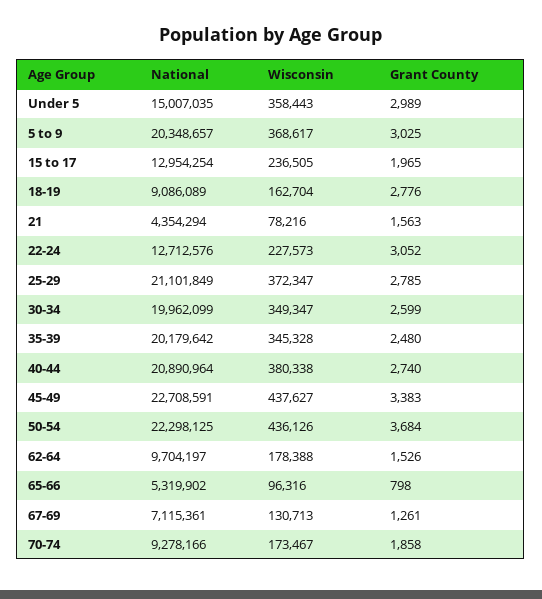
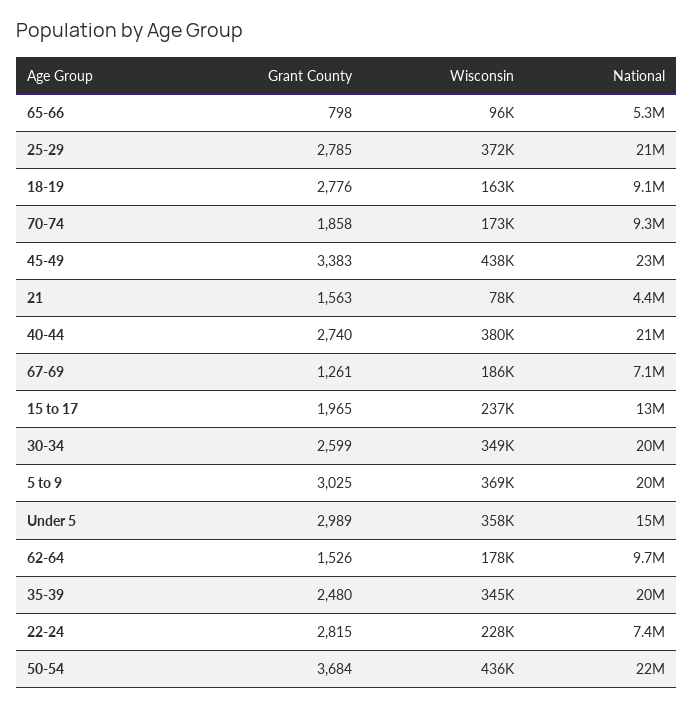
  {
    "National": {
      "Under 5": 15007035,
      "5 to 9": 20348657,
      "15 to 17": 12954254,
      "18-19": 9086089,
      "21": 4354294,
-     "22-24": 12712576,
+     "22-24": 7400000,
      "25-29": 21101849,
      "30-34": 19962099,
      "35-39": 20179642,
      "40-44": 20890964,
      "45-49": 22708591,
      "50-54": 22298125,
      "62-64": 9704197,
      "65-66": 5319902,
      "67-69": 7115361,
      "70-74": 9278166
    },
    "Wisconsin": {
      "Under 5": 358443,
      "5 to 9": 368617,
      "15 to 17": 236505,
      "18-19": 162704,
      "21": 78216,
      "22-24": 227573,
      "25-29": 372347,
      "30-34": 349347,
      "35-39": 345328,
      "40-44": 380338,
      "45-49": 437627,
      "50-54": 436126,
      "62-64": 178388,
      "65-66": 96316,
-     "67-69": 130713,
+     "67-69": 186000,
      "70-74": 173467
    },
    "Grant County": {
      "Under 5": 2989,
      "5 to 9": 3025,
      "15 to 17": 1965,
      "18-19": 2776,
      "21": 1563,
-     "22-24": 3052,
+     "22-24": 2815,
      "25-29": 2785,
      "30-34": 2599,
      "35-39": 2480,
      "40-44": 2740,
      "45-49": 3383,
      "50-54": 3684,
      "62-64": 1526,
      "65-66": 798,
      "67-69": 1261,
      "70-74": 1858
    }
  }

